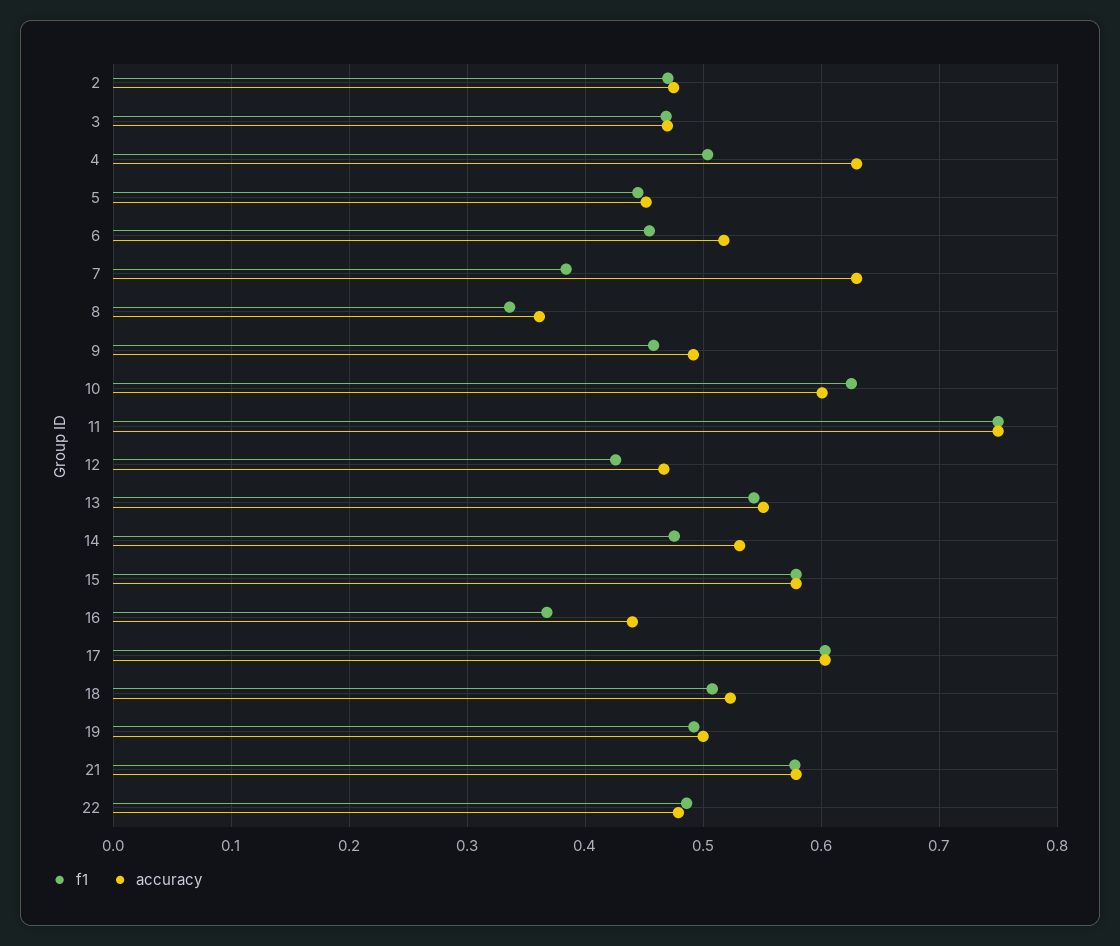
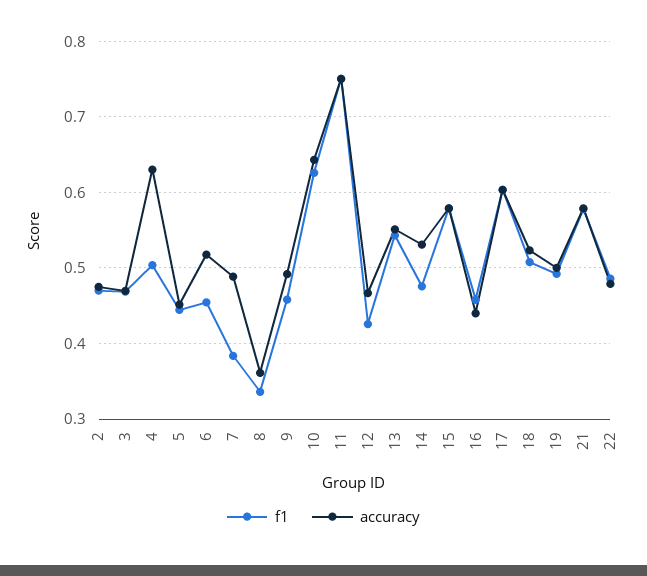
  {
    "f1": {
      "2": 0.47,
      "3": 0.47,
      "4": 0.5,
      "5": 0.44,
      "6": 0.45,
      "7": 0.38,
      "8": 0.34,
      "9": 0.46,
      "10": 0.63,
      "11": 0.75,
      "12": 0.43,
      "13": 0.54,
      "14": 0.48,
      "15": 0.58,
-     "16": 0.37,
+     "16": 0.46,
      "17": 0.6,
      "18": 0.51,
      "19": 0.49,
      "21": 0.58,
      "22": 0.49
    },
    "accuracy": {
      "2": 0.48,
      "3": 0.47,
      "4": 0.63,
      "5": 0.45,
      "6": 0.52,
-     "7": 0.63,
+     "7": 0.49,
      "8": 0.36,
      "9": 0.49,
-     "10": 0.6,
+     "10": 0.64,
      "11": 0.75,
      "12": 0.47,
      "13": 0.55,
      "14": 0.53,
      "15": 0.58,
      "16": 0.44,
      "17": 0.6,
      "18": 0.52,
      "19": 0.5,
      "21": 0.58,
      "22": 0.48
    }
  }

